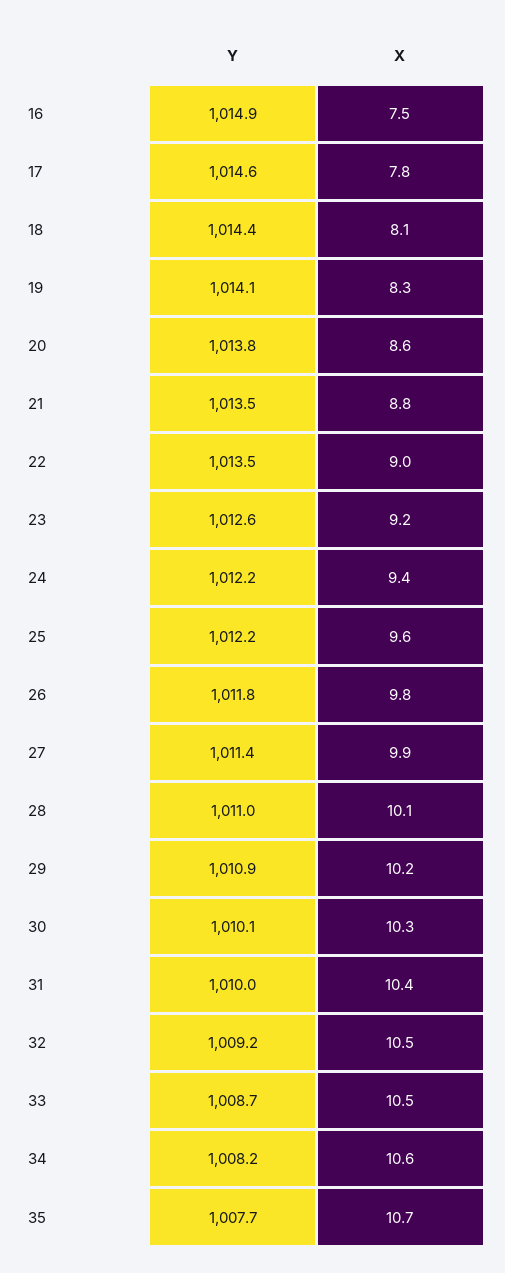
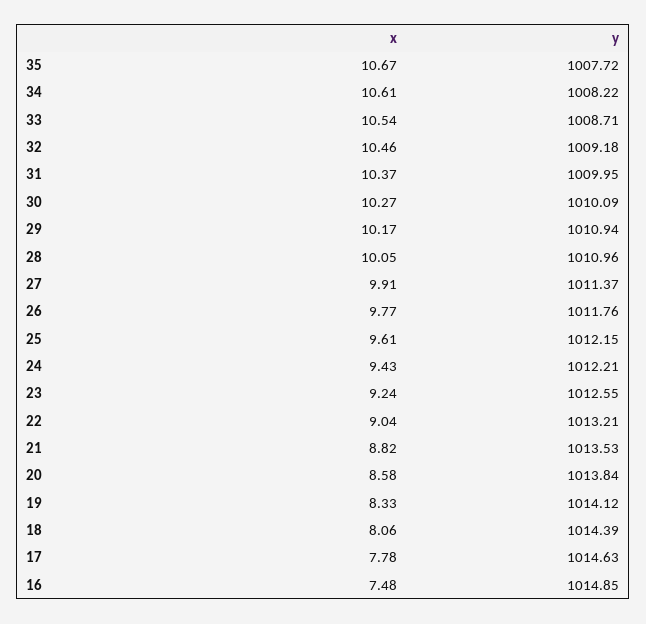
  {
    "Y": {
      "16": 1014.85,
      "17": 1014.63,
      "18": 1014.39,
      "19": 1014.12,
      "20": 1013.84,
      "21": 1013.53,
-     "22": 1013.5,
+     "22": 1013.21,
      "23": 1012.55,
      "24": 1012.21,
      "25": 1012.15,
      "26": 1011.76,
      "27": 1011.37,
      "28": 1010.96,
      "29": 1010.94,
      "30": 1010.09,
      "31": 1009.95,
      "32": 1009.18,
      "33": 1008.71,
      "34": 1008.22,
      "35": 1007.72
    },
    "X": {
      "16": 7.48,
      "17": 7.78,
      "18": 8.06,
      "19": 8.33,
      "20": 8.58,
      "21": 8.82,
      "22": 9.04,
      "23": 9.24,
      "24": 9.43,
      "25": 9.61,
      "26": 9.77,
      "27": 9.91,
      "28": 10.05,
      "29": 10.17,
      "30": 10.27,
      "31": 10.37,
      "32": 10.46,
      "33": 10.54,
      "34": 10.61,
      "35": 10.67
    }
  }

